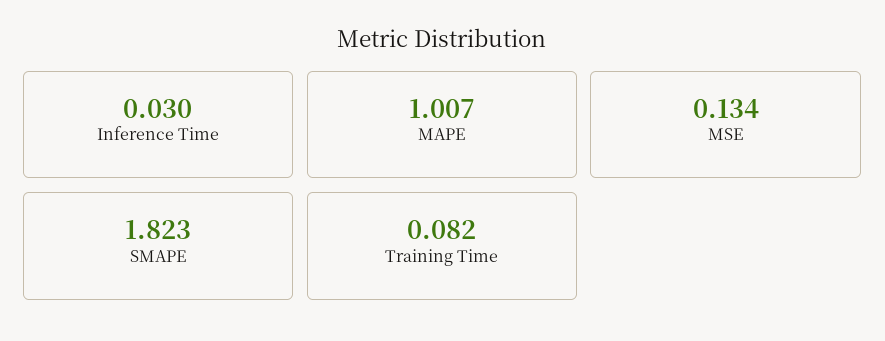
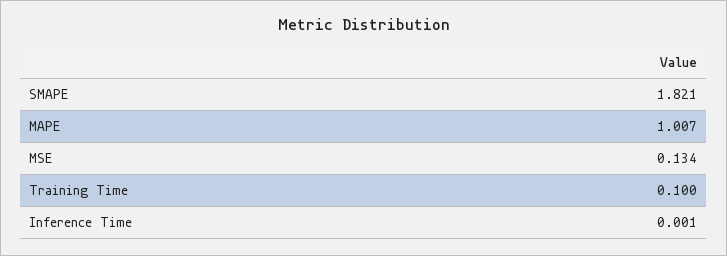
  {
-   "Inference Time": 0.03,
+   "Inference Time": 0.001,
    "MAPE": 1.007,
    "MSE": 0.134,
-   "SMAPE": 1.823,
+   "SMAPE": 1.821,
-   "Training Time": 0.082
+   "Training Time": 0.1
  }

